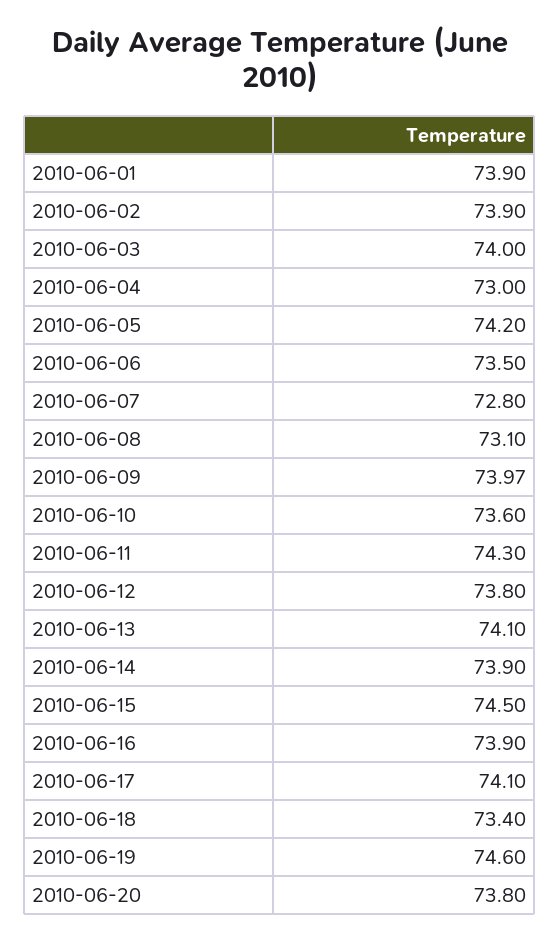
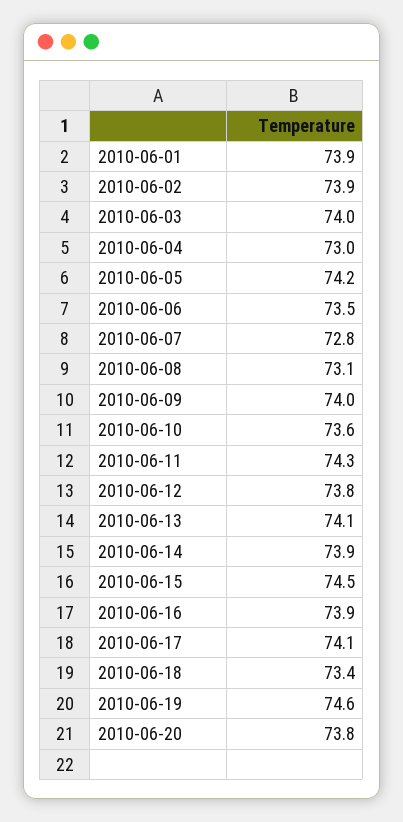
  {
    "2010-06-01": 73.9,
    "2010-06-02": 73.9,
    "2010-06-03": 74,
    "2010-06-04": 73,
    "2010-06-05": 74.2,
    "2010-06-06": 73.5,
    "2010-06-07": 72.8,
    "2010-06-08": 73.1,
-   "2010-06-09": 73.97,
+   "2010-06-09": 74,
    "2010-06-10": 73.6,
    "2010-06-11": 74.3,
    "2010-06-12": 73.8,
    "2010-06-13": 74.1,
    "2010-06-14": 73.9,
    "2010-06-15": 74.5,
    "2010-06-16": 73.9,
    "2010-06-17": 74.1,
    "2010-06-18": 73.4,
    "2010-06-19": 74.6,
    "2010-06-20": 73.8
  }

